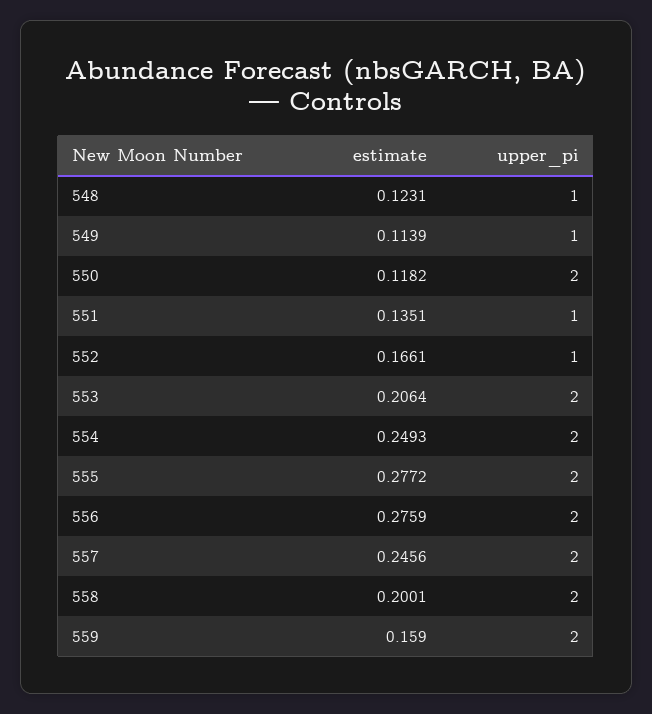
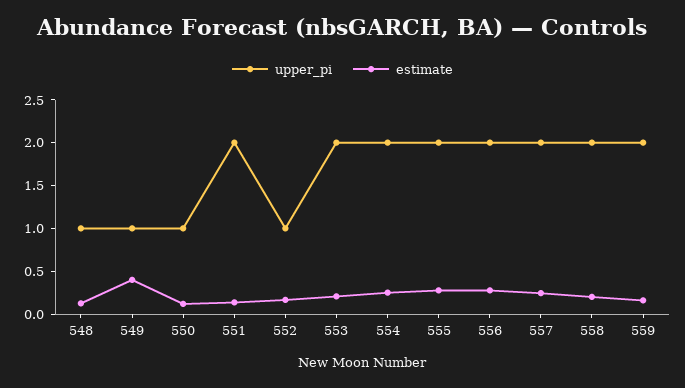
  {
    "estimate": {
      "548": 0.1231,
-     "549": 0.1139,
+     "549": 0.4,
      "550": 0.1182,
      "551": 0.1351,
      "552": 0.1661,
      "553": 0.2064,
      "554": 0.2493,
      "555": 0.2772,
      "556": 0.2759,
      "557": 0.2456,
      "558": 0.2001,
      "559": 0.159
    },
    "upper_pi": {
      "548": 1,
      "549": 1,
-     "550": 2,
+     "550": 1,
-     "551": 1,
+     "551": 2,
      "552": 1,
      "553": 2,
      "554": 2,
      "555": 2,
      "556": 2,
      "557": 2,
      "558": 2,
      "559": 2
    }
  }

